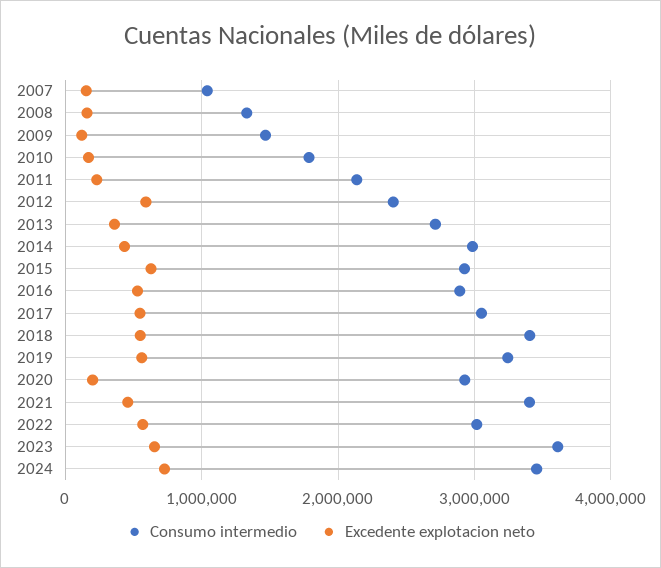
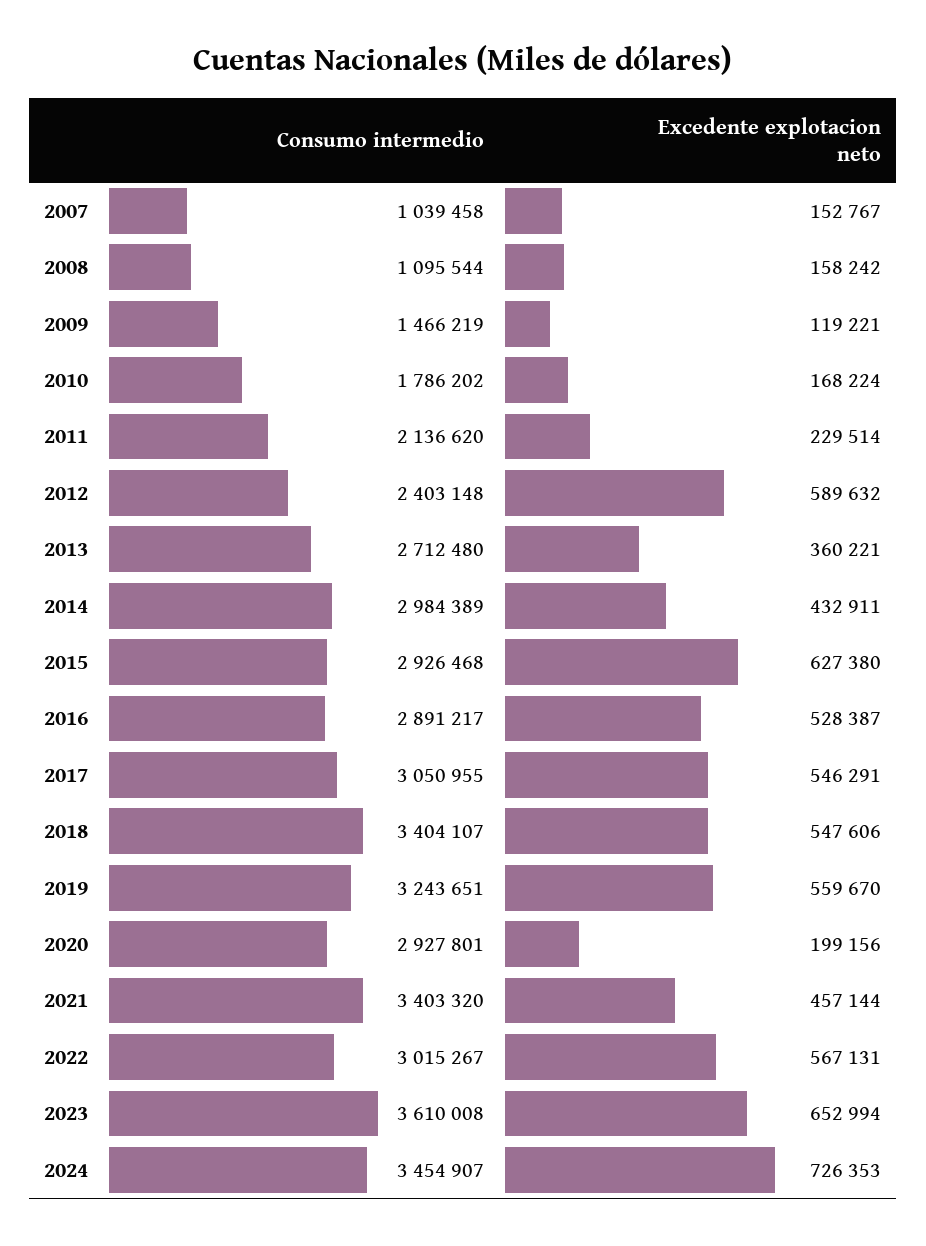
  {
    "Consumo intermedio": {
      "2007": 1039458,
-     "2008": 1300000,
+     "2008": 1095544,
      "2009": 1466219,
      "2010": 1786202,
      "2011": 2136620,
      "2012": 2403148,
      "2013": 2712480,
      "2014": 2984389,
      "2015": 2926468,
      "2016": 2891217,
      "2017": 3050955,
      "2018": 3404107,
      "2019": 3243651,
      "2020": 2927801,
      "2021": 3403320,
      "2022": 3015267,
      "2023": 3610008,
      "2024": 3454907
    },
    "Excedente explotacion neto": {
      "2007": 152767,
      "2008": 158242,
      "2009": 119221,
      "2010": 168224,
      "2011": 229514,
      "2012": 589632,
      "2013": 360221,
      "2014": 432911,
      "2015": 627380,
      "2016": 528387,
      "2017": 546291,
      "2018": 547606,
      "2019": 559670,
      "2020": 199156,
      "2021": 457144,
      "2022": 567131,
      "2023": 652994,
      "2024": 726353
    }
  }

